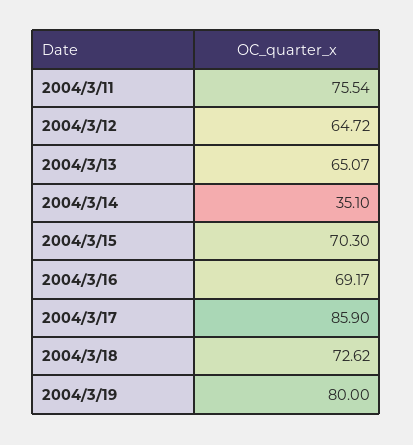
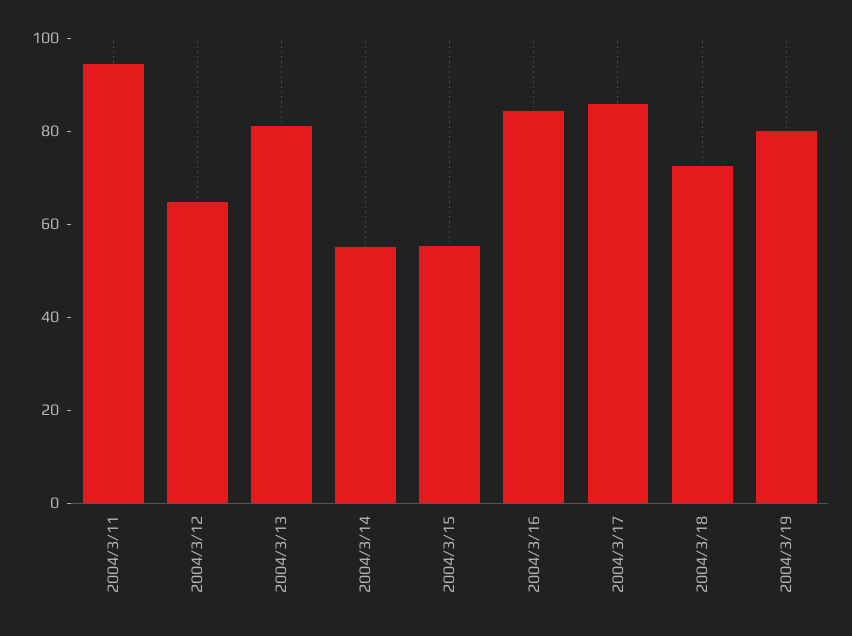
  {
-   "2004/3/11": 75.54,
+   "2004/3/11": 95,
    "2004/3/12": 64.72,
-   "2004/3/13": 65.07,
+   "2004/3/13": 80,
-   "2004/3/14": 35.1,
+   "2004/3/14": 55,
-   "2004/3/15": 70.3,
+   "2004/3/15": 55,
-   "2004/3/16": 69.17,
+   "2004/3/16": 85,
    "2004/3/17": 85.9,
    "2004/3/18": 72.62,
    "2004/3/19": 80
  }

